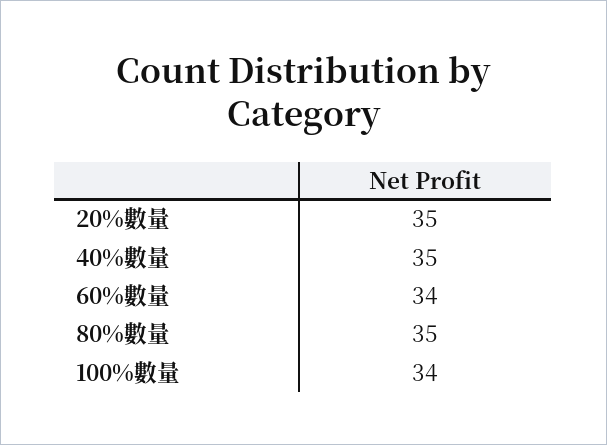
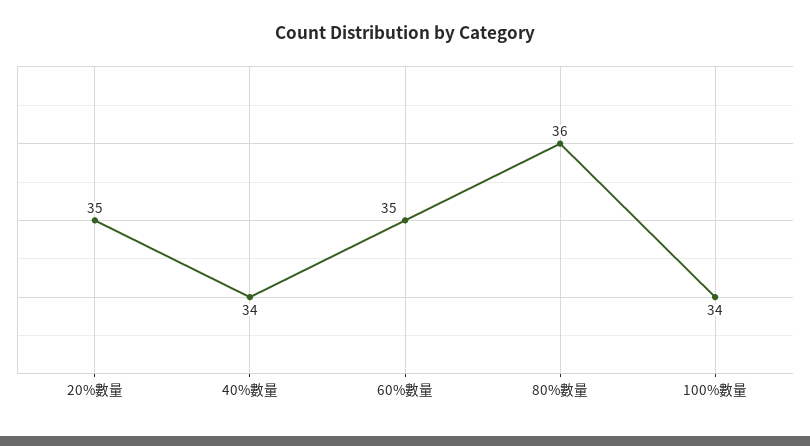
  {
    "20%數量": 35,
-   "40%數量": 35,
+   "40%數量": 34,
-   "60%數量": 34,
+   "60%數量": 35,
-   "80%數量": 35,
+   "80%數量": 36,
    "100%數量": 34
  }

